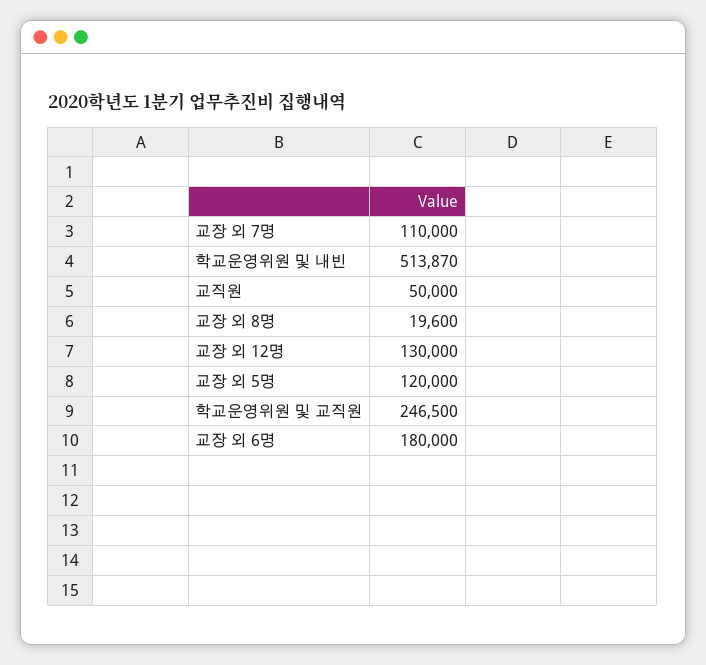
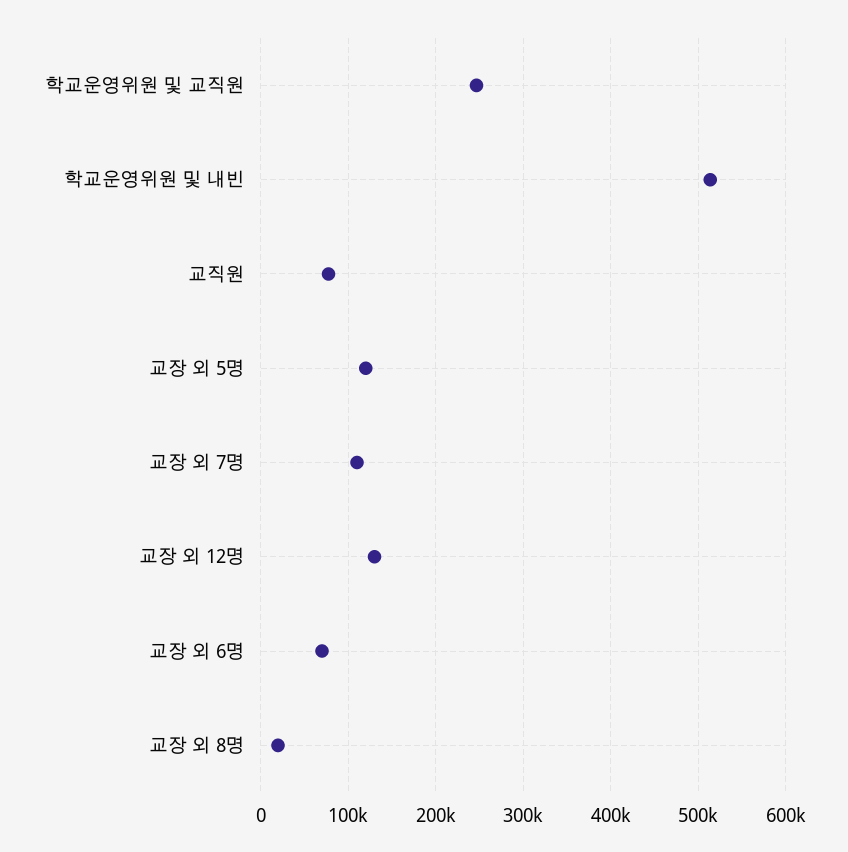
  {
    "교장 외 7명": 110000,
    "학교운영위원 및 내빈": 513870,
-   "교직원": 50000,
+   "교직원": 80000,
    "교장 외 8명": 19600,
    "교장 외 12명": 130000,
    "교장 외 5명": 120000,
    "학교운영위원 및 교직원": 246500,
-   "교장 외 6명": 180000
+   "교장 외 6명": 70000
  }

